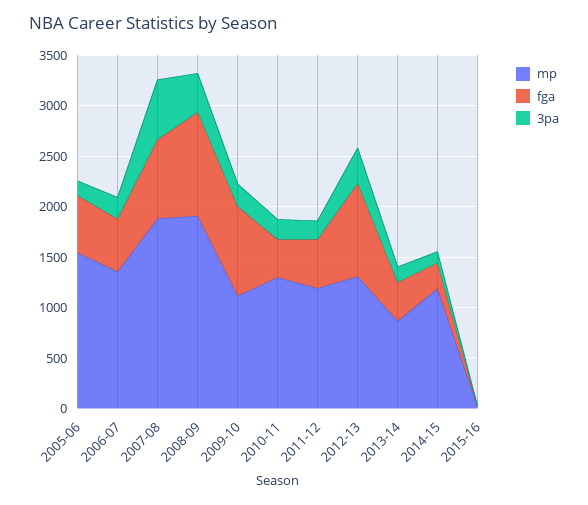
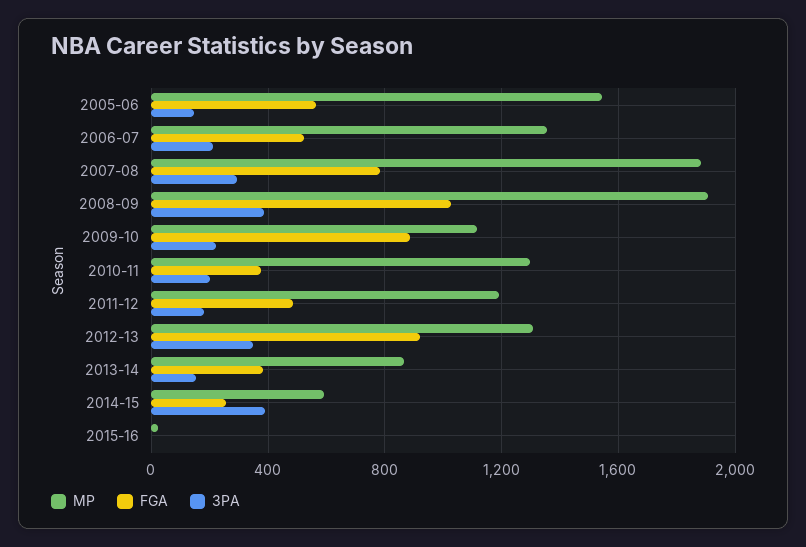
  {
    "mp": {
      "2005-06": 1550,
      "2006-07": 1350,
      "2007-08": 1900,
      "2008-09": 1900,
      "2009-10": 1100,
      "2010-11": 1300,
      "2011-12": 1200,
      "2012-13": 1300,
      "2013-14": 850,
-     "2014-15": 1200,
+     "2014-15": 600,
      "2015-16": 0
    },
    "fga": {
      "2005-06": 550,
      "2006-07": 500,
      "2007-08": 800,
      "2008-09": 1050,
      "2009-10": 900,
      "2010-11": 400,
      "2011-12": 500,
      "2012-13": 900,
      "2013-14": 400,
      "2014-15": 250,
      "2015-16": 0
    },
    "3pa": {
      "2005-06": 150,
      "2006-07": 200,
-     "2007-08": 600,
+     "2007-08": 300,
      "2008-09": 400,
      "2009-10": 200,
      "2010-11": 200,
      "2011-12": 200,
      "2012-13": 350,
      "2013-14": 150,
-     "2014-15": 100,
+     "2014-15": 400,
      "2015-16": 0
    }
  }

